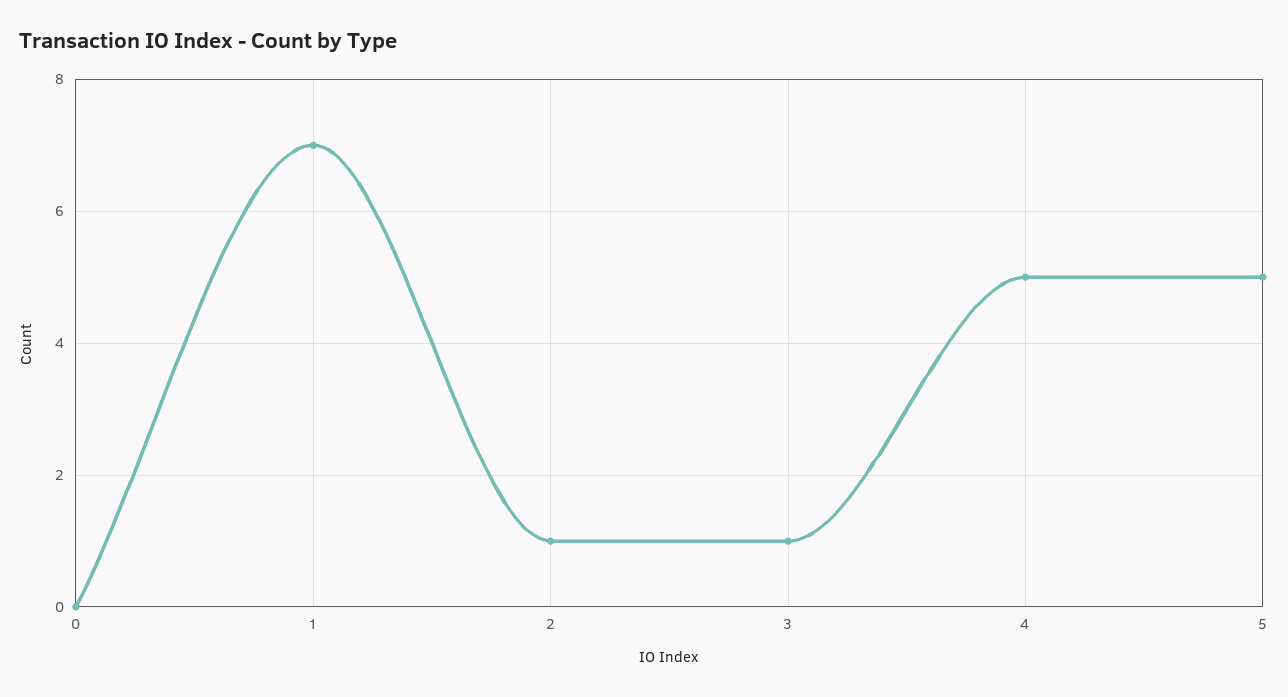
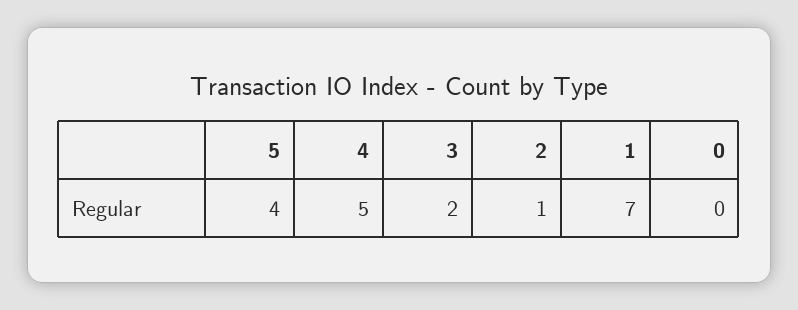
  {
    "0": 0,
    "1": 7,
    "2": 1,
-   "3": 1,
+   "3": 2,
    "4": 5,
-   "5": 5
+   "5": 4
  }

